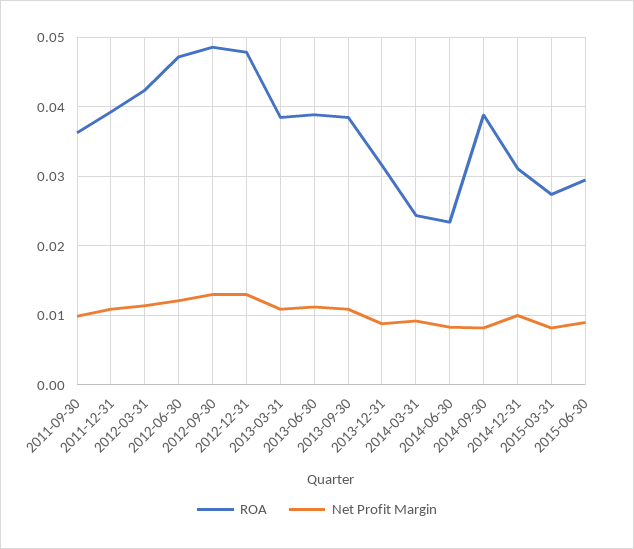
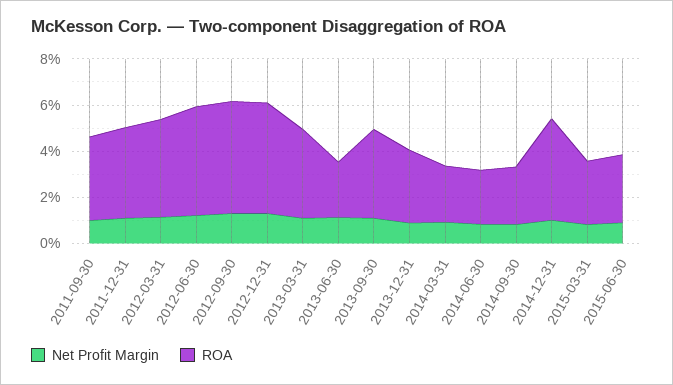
  {
    "ROA": {
      "2011-09-30": 0.036,
      "2011-12-31": 0.039,
      "2012-03-31": 0.042,
      "2012-06-30": 0.047,
      "2012-09-30": 0.049,
      "2012-12-31": 0.048,
      "2013-03-31": 0.039,
-     "2013-06-30": 0.039,
+     "2013-06-30": 0.025,
      "2013-09-30": 0.039,
      "2013-12-31": 0.032,
      "2014-03-31": 0.024,
      "2014-06-30": 0.023,
-     "2014-09-30": 0.039,
+     "2014-09-30": 0.025,
-     "2014-12-31": 0.031,
+     "2014-12-31": 0.045,
      "2015-03-31": 0.027,
      "2015-06-30": 0.03
    },
    "Net Profit Margin": {
      "2011-09-30": 0.01,
      "2011-12-31": 0.011,
      "2012-03-31": 0.011,
      "2012-06-30": 0.012,
      "2012-09-30": 0.013,
      "2012-12-31": 0.013,
      "2013-03-31": 0.011,
      "2013-06-30": 0.011,
      "2013-09-30": 0.011,
      "2013-12-31": 0.009,
      "2014-03-31": 0.009,
      "2014-06-30": 0.008,
      "2014-09-30": 0.008,
      "2014-12-31": 0.01,
      "2015-03-31": 0.008,
      "2015-06-30": 0.009
    }
  }

